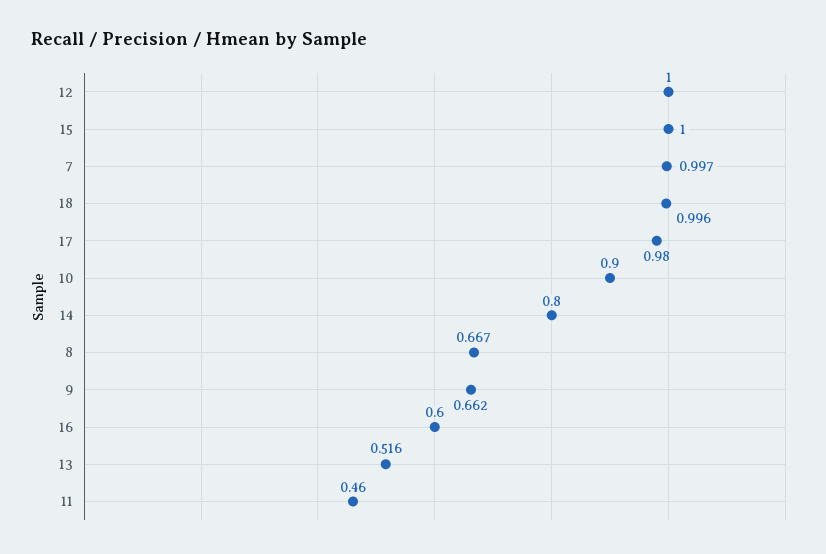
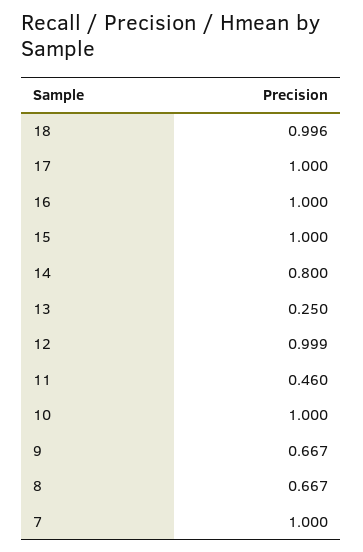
  {
-   "12": 1,
+   "12": 0.999,
    "15": 1,
-   "7": 0.997,
+   "7": 1,
    "18": 0.996,
-   "17": 0.98,
+   "17": 1,
-   "10": 0.9,
+   "10": 1,
    "14": 0.8,
    "8": 0.667,
-   "9": 0.662,
+   "9": 0.667,
-   "16": 0.6,
+   "16": 1,
-   "13": 0.516,
+   "13": 0.25,
    "11": 0.46
  }

